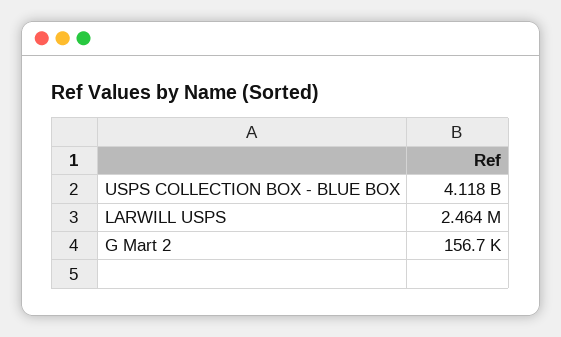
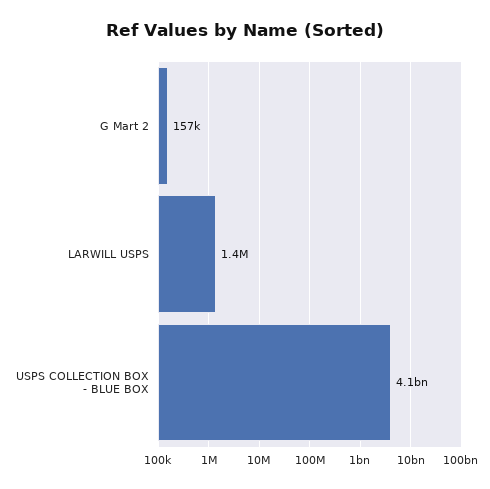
  {
    "USPS COLLECTION BOX - BLUE BOX": 4118000000,
-   "LARWILL USPS": 2464000,
+   "LARWILL USPS": 1400000,
    "G Mart 2": 156700
  }

